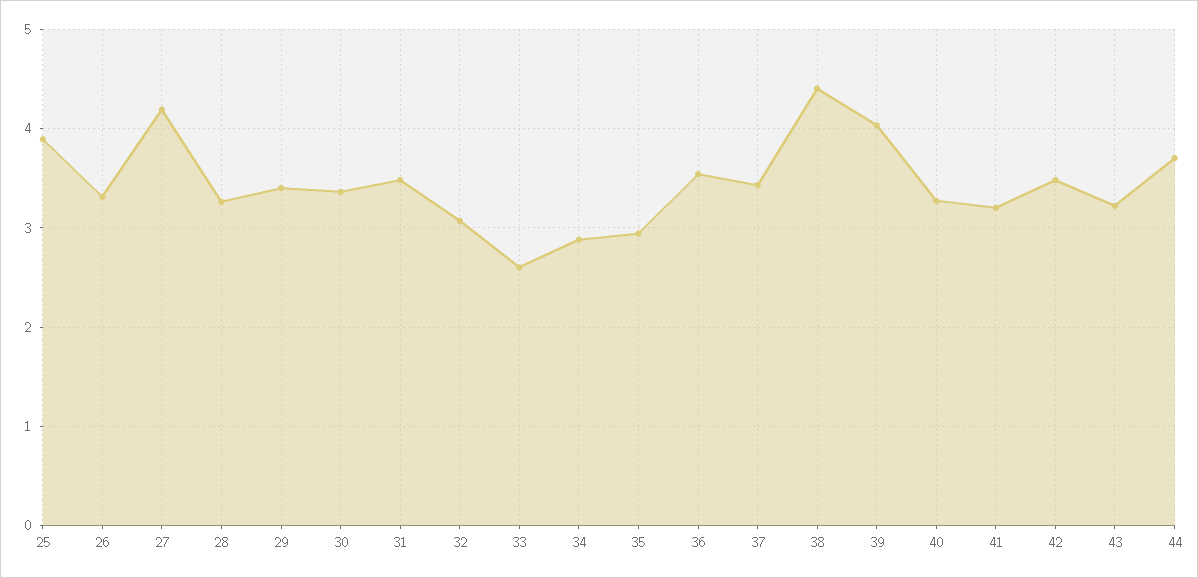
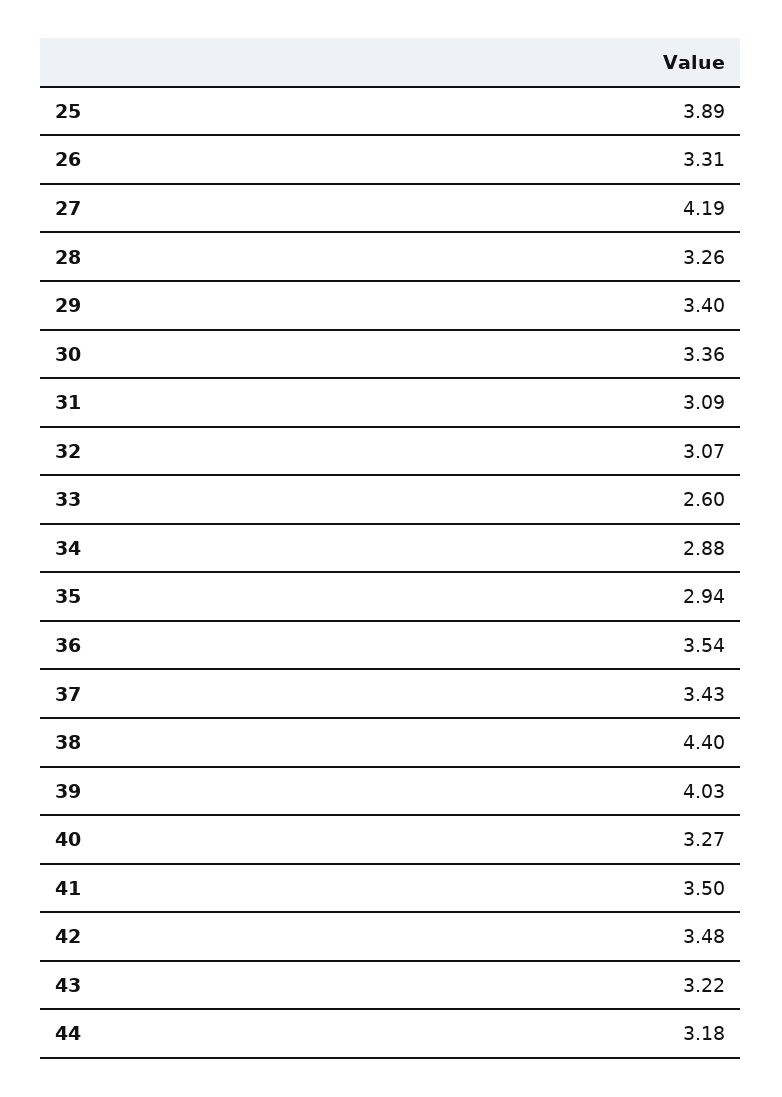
  {
    "25": 3.89,
    "26": 3.31,
    "27": 4.19,
    "28": 3.26,
    "29": 3.4,
    "30": 3.36,
-   "31": 3.5,
+   "31": 3.09,
    "32": 3.07,
    "33": 2.6,
    "34": 2.88,
    "35": 2.94,
    "36": 3.54,
    "37": 3.43,
    "38": 4.4,
    "39": 4.03,
    "40": 3.27,
-   "41": 3.2,
+   "41": 3.5,
    "42": 3.48,
    "43": 3.22,
-   "44": 3.7
+   "44": 3.18
  }

